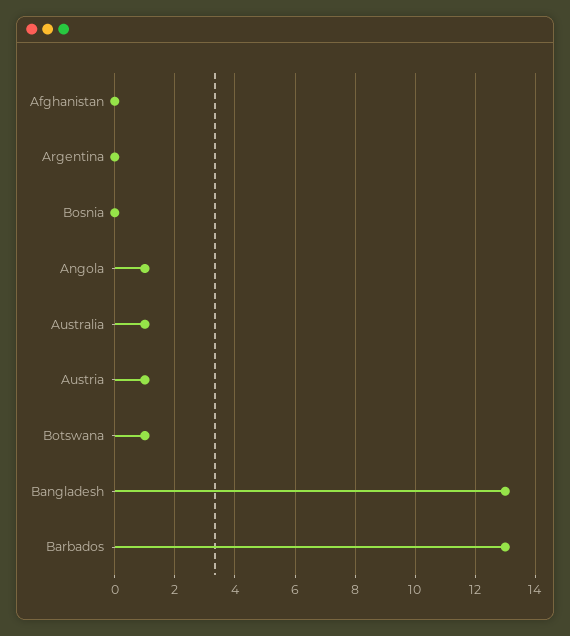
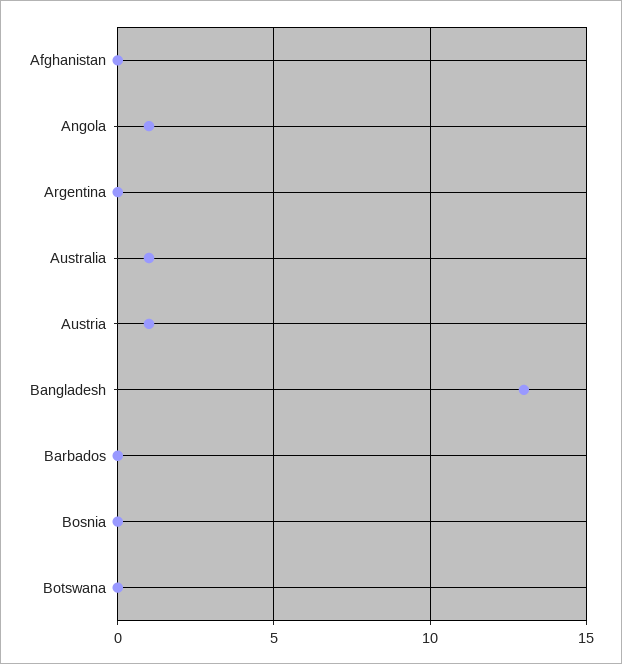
  {
    "Afghanistan": 0,
    "Argentina": 0,
    "Bosnia": 0,
    "Angola": 1,
    "Australia": 1,
    "Austria": 1,
-   "Botswana": 1,
+   "Botswana": 0,
    "Bangladesh": 13,
-   "Barbados": 13
+   "Barbados": 0
  }

